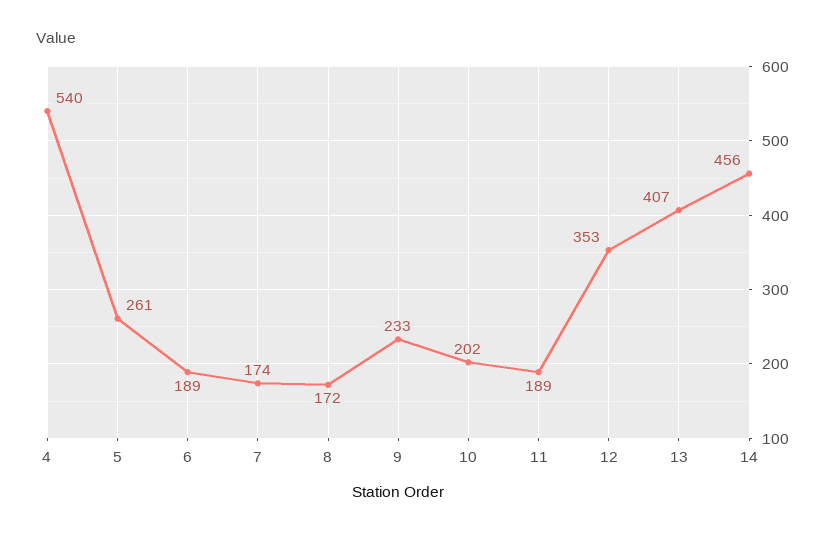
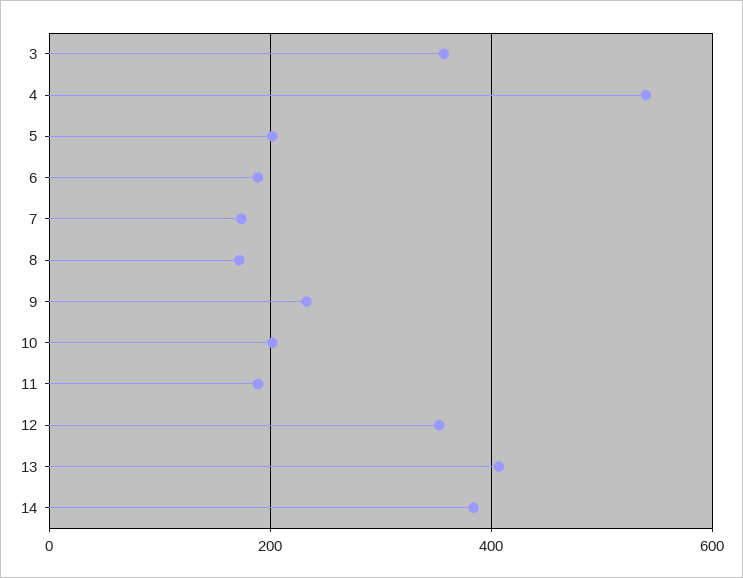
  {
    "4": 540,
-   "5": 261,
+   "5": 200,
    "6": 189,
    "7": 174,
    "8": 172,
    "9": 233,
    "10": 202,
    "11": 189,
    "12": 353,
    "13": 407,
-   "14": 456
+   "14": 380,
+   "3": 360
  }

